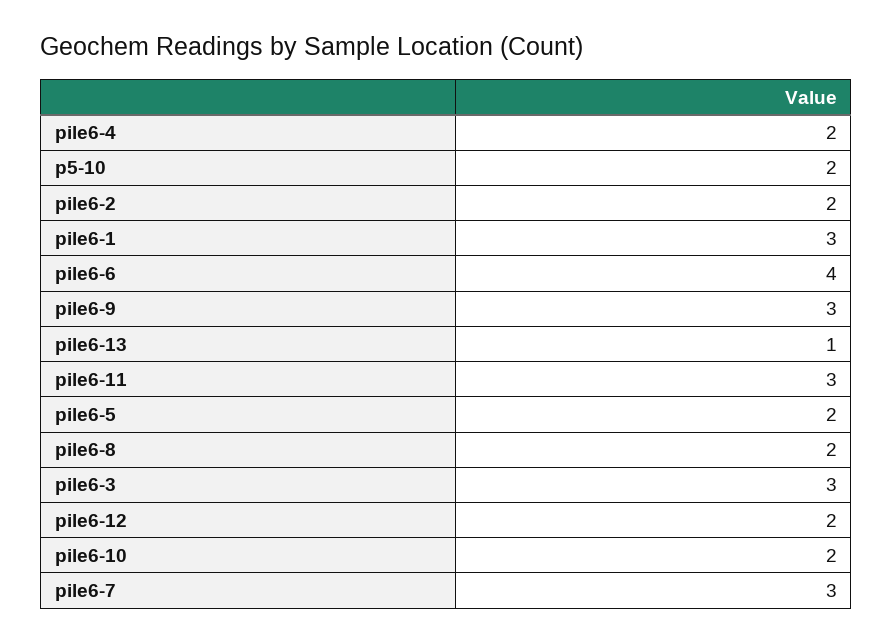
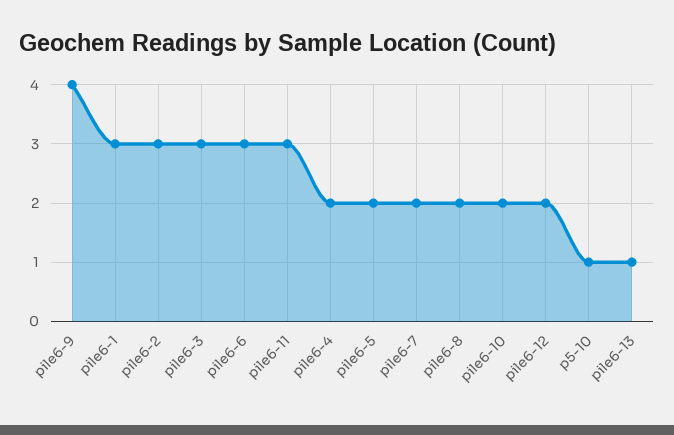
  {
    "pile6-4": 2,
-   "p5-10": 2,
+   "p5-10": 1,
-   "pile6-2": 2,
+   "pile6-2": 3,
    "pile6-1": 3,
-   "pile6-6": 4,
+   "pile6-6": 3,
-   "pile6-9": 3,
+   "pile6-9": 4,
    "pile6-13": 1,
    "pile6-11": 3,
    "pile6-5": 2,
    "pile6-8": 2,
    "pile6-3": 3,
    "pile6-12": 2,
    "pile6-10": 2,
-   "pile6-7": 3
+   "pile6-7": 2
  }

